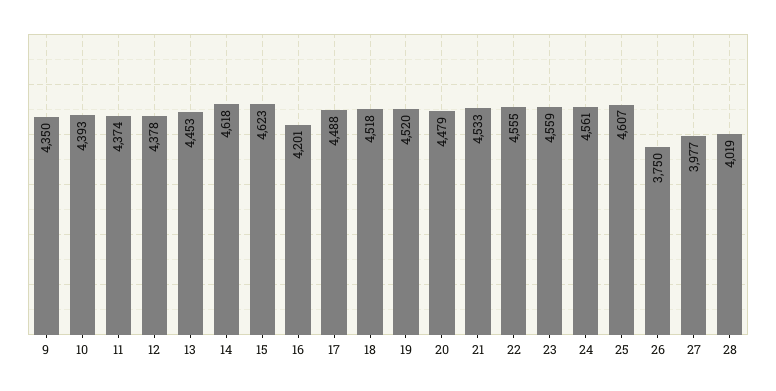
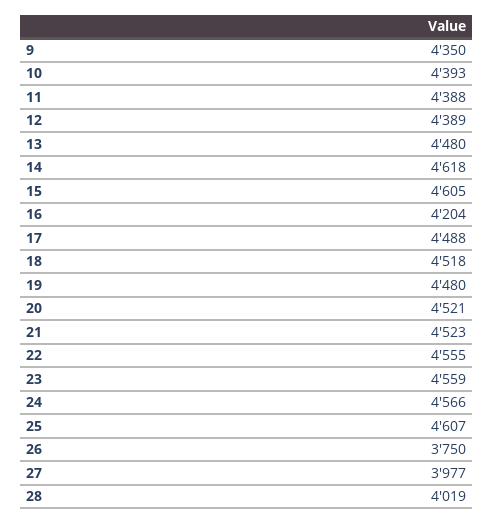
  {
    "9": 4350,
    "10": 4393,
-   "11": 4374,
+   "11": 4388,
-   "12": 4378,
+   "12": 4389,
-   "13": 4453,
+   "13": 4480,
    "14": 4618,
-   "15": 4623,
+   "15": 4605,
-   "16": 4201,
+   "16": 4204,
    "17": 4488,
    "18": 4518,
-   "19": 4520,
+   "19": 4480,
-   "20": 4479,
+   "20": 4521,
-   "21": 4533,
+   "21": 4523,
    "22": 4555,
    "23": 4559,
-   "24": 4561,
+   "24": 4566,
    "25": 4607,
    "26": 3750,
    "27": 3977,
    "28": 4019
  }

